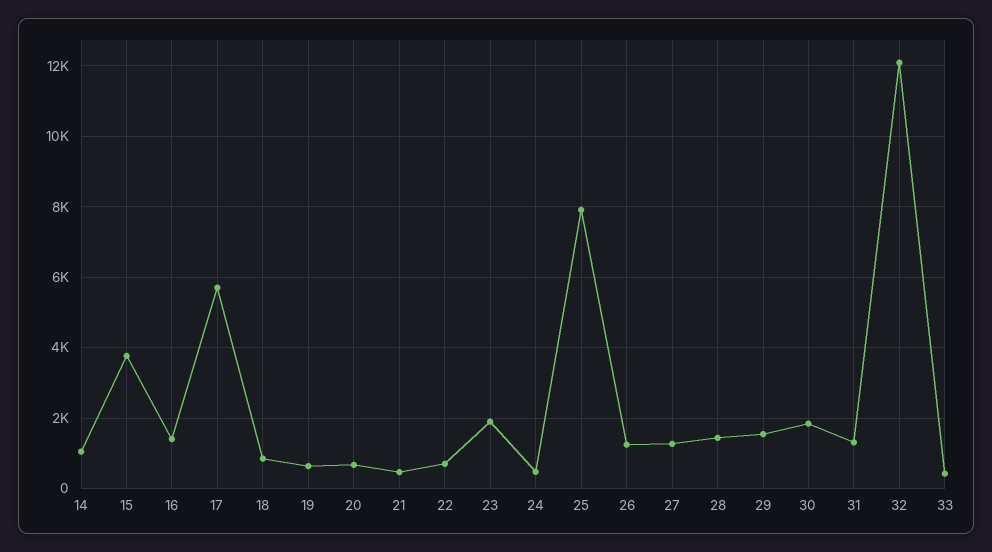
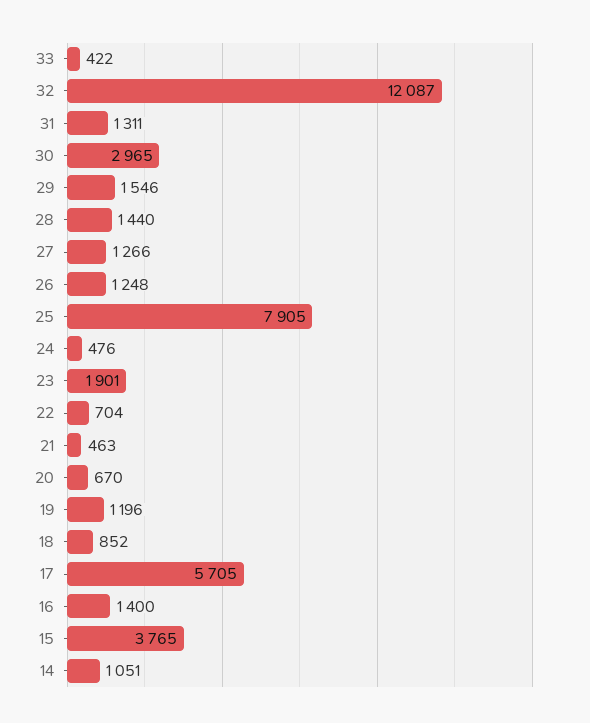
  {
    "14": 1051,
    "15": 3765,
    "16": 1400,
    "17": 5705,
    "18": 852,
-   "19": 600,
+   "19": 1196,
    "20": 670,
    "21": 463,
    "22": 704,
    "23": 1901,
    "24": 476,
    "25": 7905,
    "26": 1248,
    "27": 1266,
    "28": 1440,
    "29": 1546,
-   "30": 1800,
+   "30": 2965,
    "31": 1311,
    "32": 12087,
    "33": 422
  }

